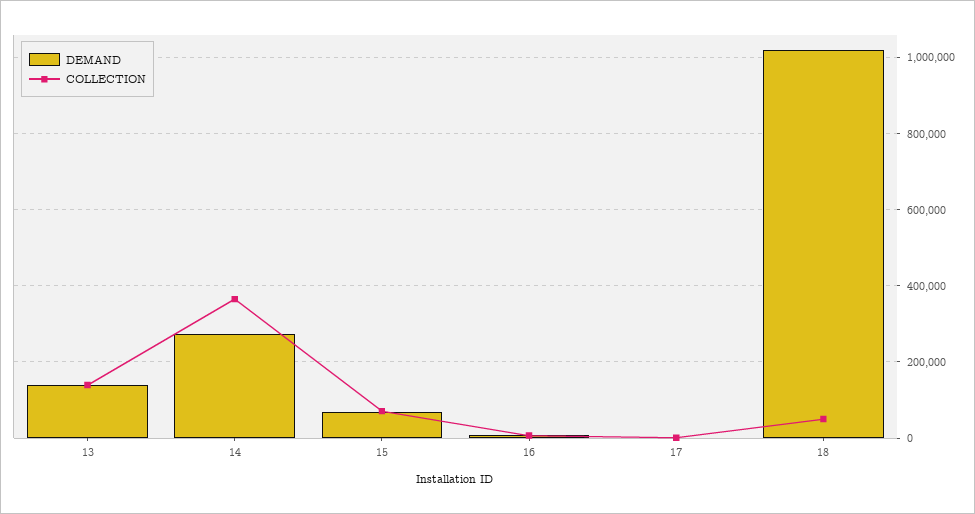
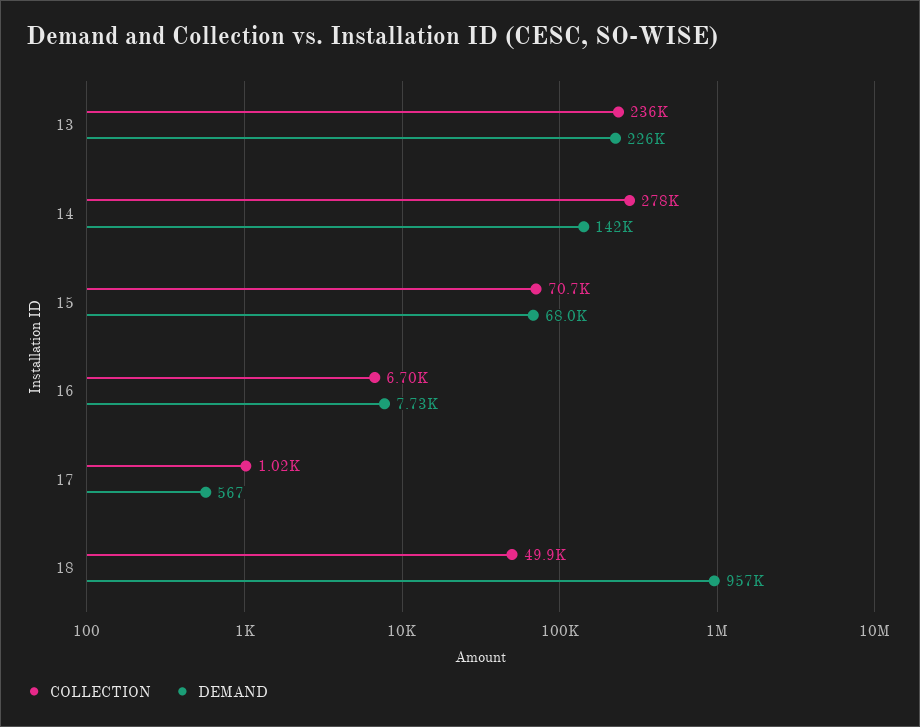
  {
    "DEMAND": {
-     "13": 140000,
+     "13": 226000,
-     "14": 280000,
+     "14": 142000,
      "15": 68000,
      "16": 7730,
      "17": 567,
-     "18": 1020000
+     "18": 957000
    },
    "COLLECTION": {
-     "13": 140000,
+     "13": 236000,
-     "14": 360000,
+     "14": 278000,
      "15": 70700,
      "16": 6700,
      "17": 1020,
      "18": 49900
    }
  }

